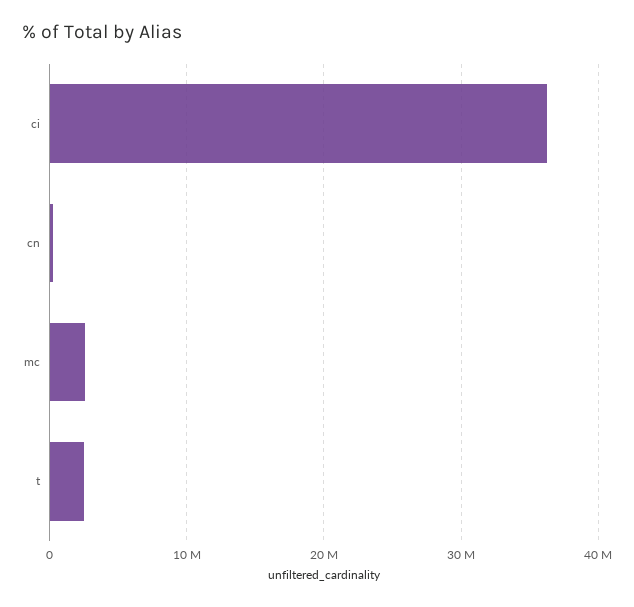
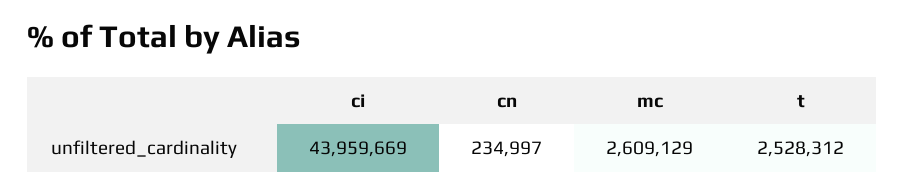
  {
-   "ci": 36000000,
+   "ci": 43959669,
    "cn": 234997,
    "mc": 2609129,
    "t": 2528312
  }

